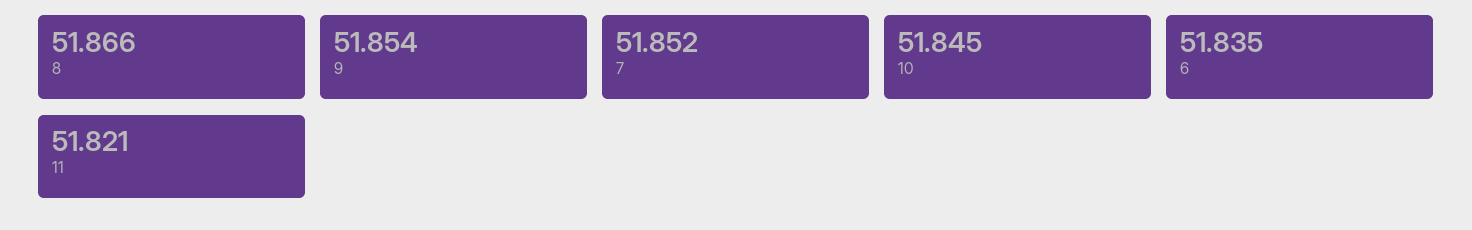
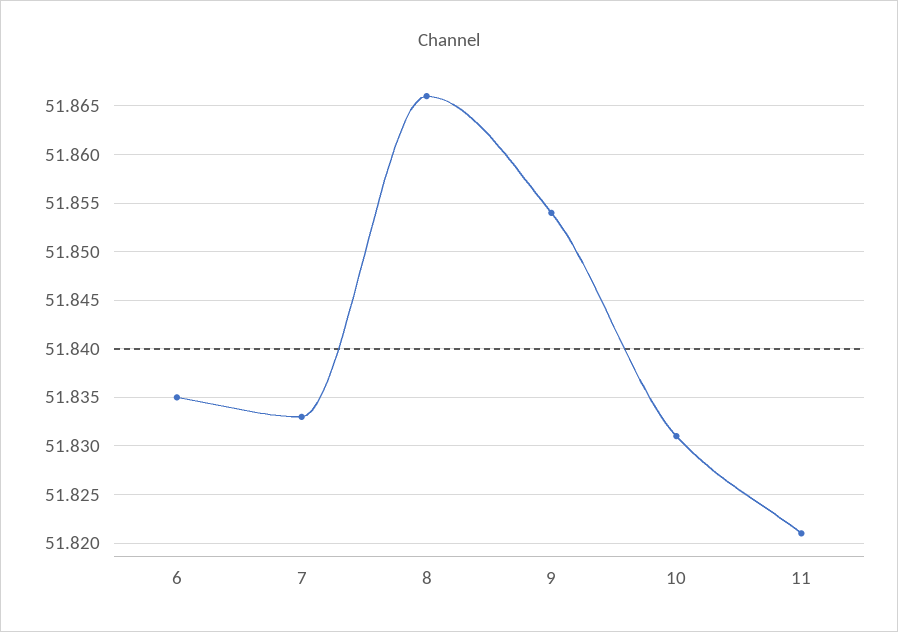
  {
    "8": 51.866,
    "9": 51.854,
-   "7": 51.852,
+   "7": 51.833,
-   "10": 51.845,
+   "10": 51.831,
    "6": 51.835,
    "11": 51.821
  }

